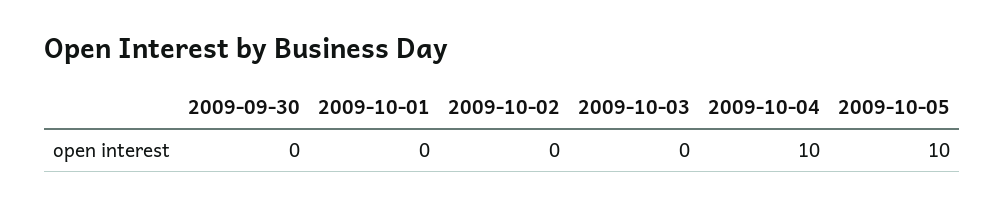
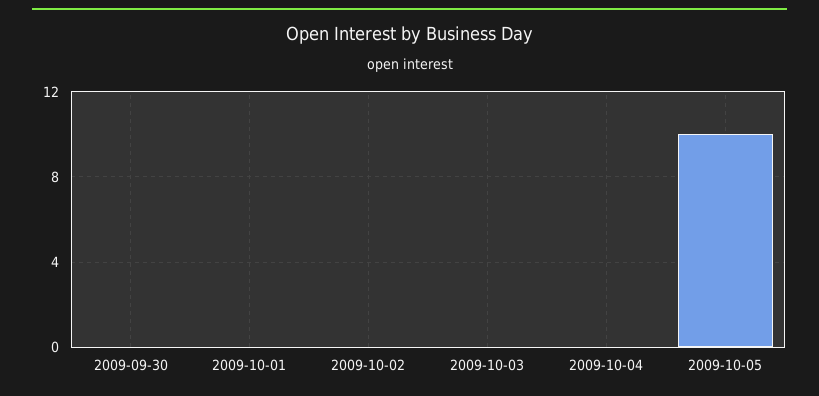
  {
    "2009-09-30": 0,
    "2009-10-01": 0,
    "2009-10-02": 0,
    "2009-10-03": 0,
-   "2009-10-04": 10,
+   "2009-10-04": 0,
    "2009-10-05": 10
  }

